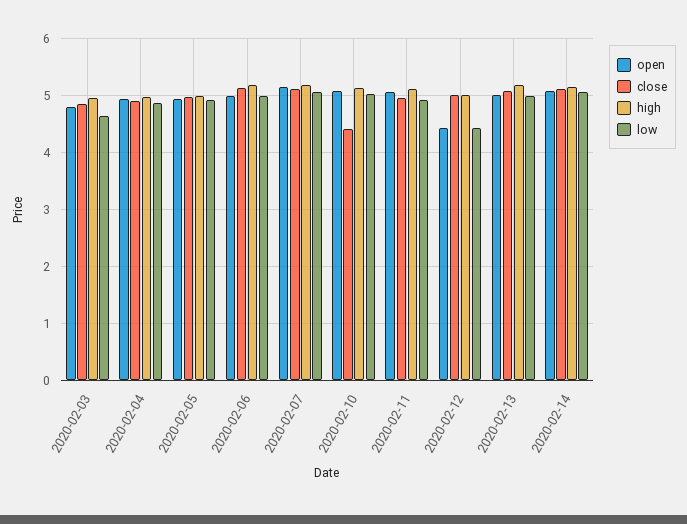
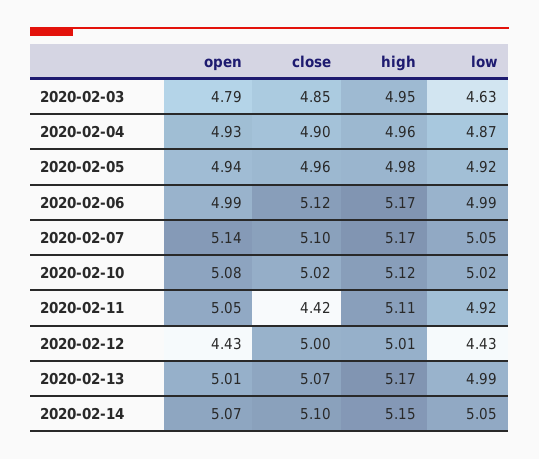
  {
    "open": {
      "2020-02-03": 4.79,
      "2020-02-04": 4.93,
      "2020-02-05": 4.94,
      "2020-02-06": 4.99,
      "2020-02-07": 5.14,
      "2020-02-10": 5.08,
      "2020-02-11": 5.05,
      "2020-02-12": 4.43,
      "2020-02-13": 5.01,
      "2020-02-14": 5.07
    },
    "close": {
      "2020-02-03": 4.85,
      "2020-02-04": 4.9,
      "2020-02-05": 4.96,
      "2020-02-06": 5.12,
      "2020-02-07": 5.1,
-     "2020-02-10": 4.4,
+     "2020-02-10": 5.02,
-     "2020-02-11": 5,
+     "2020-02-11": 4.42,
      "2020-02-12": 5,
      "2020-02-13": 5.07,
      "2020-02-14": 5.1
    },
    "high": {
      "2020-02-03": 4.95,
      "2020-02-04": 4.96,
      "2020-02-05": 4.98,
      "2020-02-06": 5.17,
      "2020-02-07": 5.17,
      "2020-02-10": 5.12,
      "2020-02-11": 5.11,
      "2020-02-12": 5.01,
      "2020-02-13": 5.17,
      "2020-02-14": 5.15
    },
    "low": {
      "2020-02-03": 4.63,
      "2020-02-04": 4.87,
      "2020-02-05": 4.92,
      "2020-02-06": 4.99,
      "2020-02-07": 5.05,
      "2020-02-10": 5.02,
      "2020-02-11": 4.92,
      "2020-02-12": 4.43,
      "2020-02-13": 4.99,
      "2020-02-14": 5.05
    }
  }

